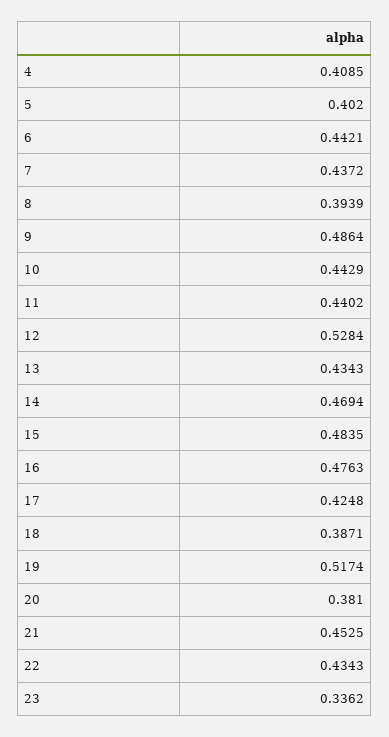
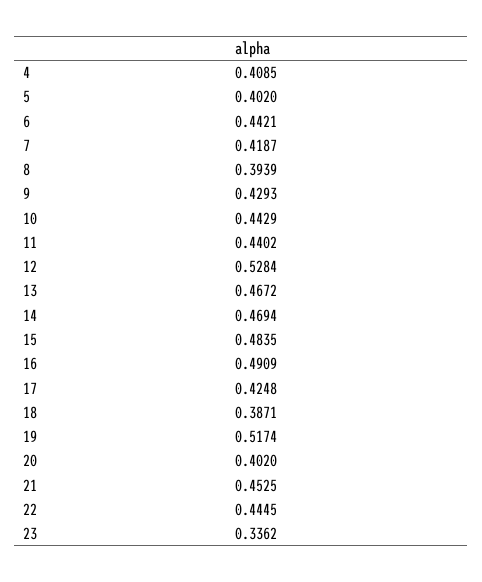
  {
    "4": 0.4085,
    "5": 0.402,
    "6": 0.4421,
-   "7": 0.4372,
+   "7": 0.4187,
    "8": 0.3939,
-   "9": 0.4864,
+   "9": 0.4293,
    "10": 0.4429,
    "11": 0.4402,
    "12": 0.5284,
-   "13": 0.4343,
+   "13": 0.4672,
    "14": 0.4694,
    "15": 0.4835,
-   "16": 0.4763,
+   "16": 0.4909,
    "17": 0.4248,
    "18": 0.3871,
    "19": 0.5174,
-   "20": 0.381,
+   "20": 0.402,
    "21": 0.4525,
-   "22": 0.4343,
+   "22": 0.4445,
    "23": 0.3362
  }

